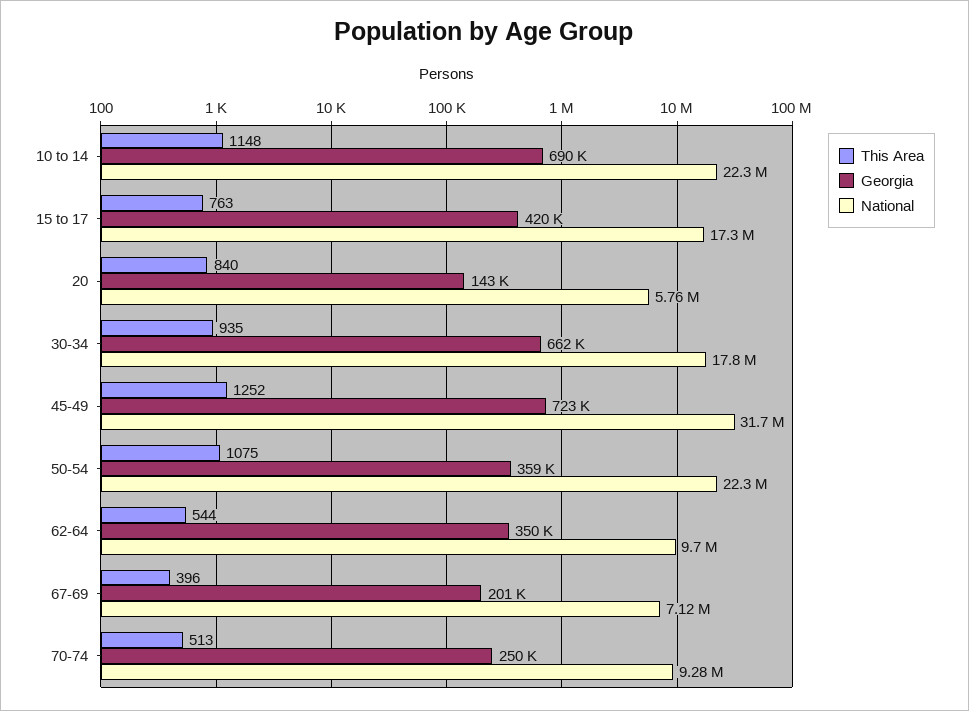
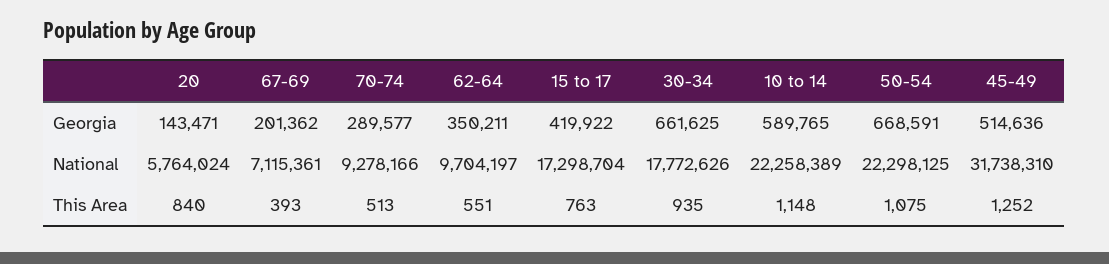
  {
    "This Area": {
      "10 to 14": 1148,
      "15 to 17": 763,
      "20": 840,
      "30-34": 935,
      "45-49": 1252,
      "50-54": 1075,
-     "62-64": 544,
+     "62-64": 551,
-     "67-69": 396,
+     "67-69": 393,
      "70-74": 513
    },
    "Georgia": {
-     "10 to 14": 690000,
+     "10 to 14": 589765,
      "15 to 17": 419922,
      "20": 143471,
      "30-34": 661625,
-     "45-49": 723000,
+     "45-49": 514636,
-     "50-54": 359000,
+     "50-54": 668591,
      "62-64": 350211,
      "67-69": 201362,
-     "70-74": 250000
+     "70-74": 289577
    },
    "National": {
      "10 to 14": 22258389,
      "15 to 17": 17298704,
      "20": 5764024,
      "30-34": 17772626,
      "45-49": 31738310,
      "50-54": 22298125,
      "62-64": 9704197,
      "67-69": 7115361,
      "70-74": 9278166
    }
  }

